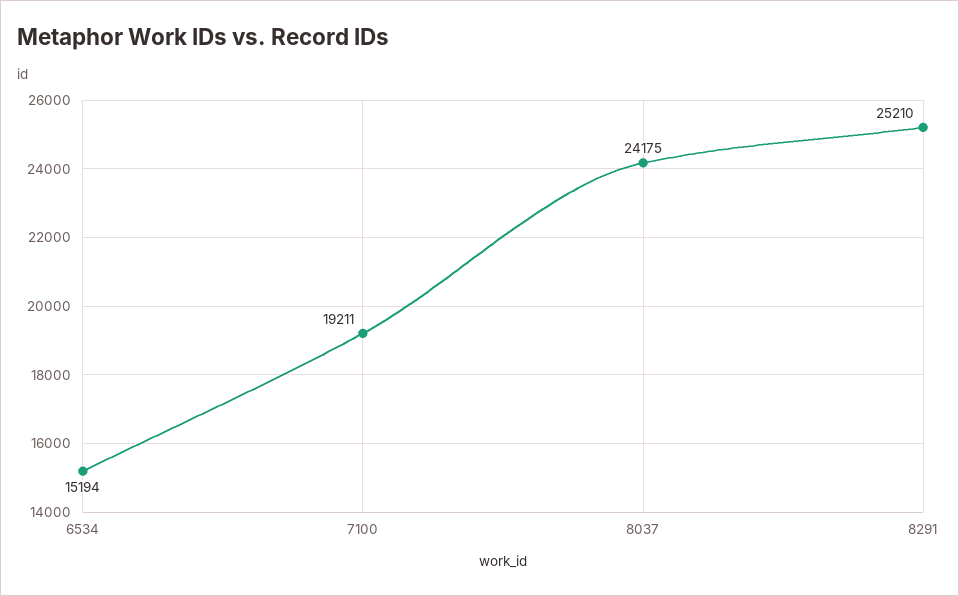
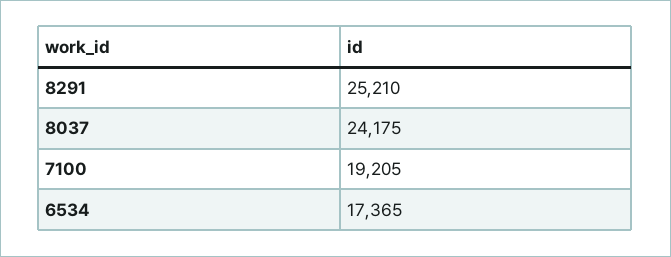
  {
-   "6534": 15194,
+   "6534": 17365,
-   "7100": 19211,
+   "7100": 19205,
    "8037": 24175,
    "8291": 25210
  }

